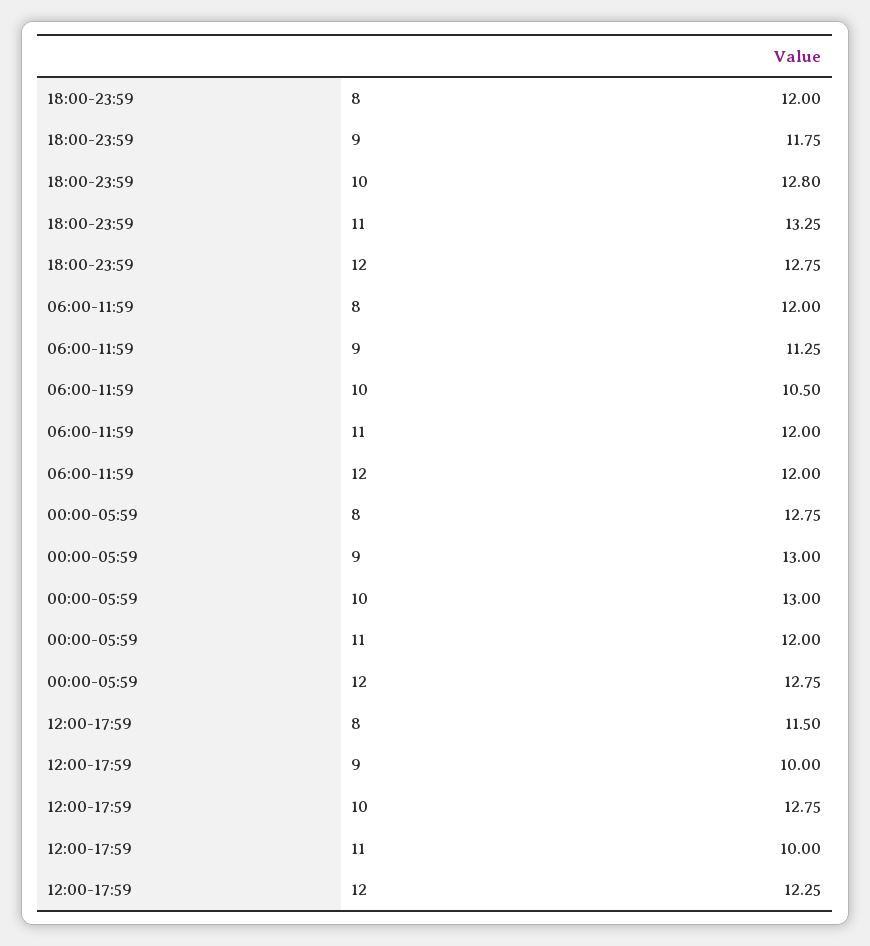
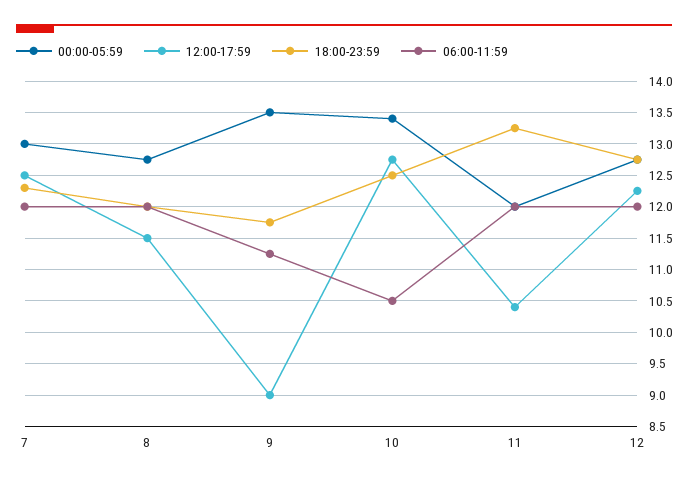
  {
    "18:00-23:59": {
      "8": 12,
      "9": 11.75,
-     "10": 12.8,
+     "10": 12.5,
      "11": 13.25,
-     "12": 12.75
+     "12": 12.75,
+     "7": 12.3
    },
    "06:00-11:59": {
      "8": 12,
      "9": 11.25,
      "10": 10.5,
      "11": 12,
-     "12": 12
+     "12": 12,
+     "7": 12
    },
    "00:00-05:59": {
      "8": 12.75,
-     "9": 13,
+     "9": 13.5,
-     "10": 13,
+     "10": 13.4,
      "11": 12,
-     "12": 12.75
+     "12": 12.75,
+     "7": 13
    },
    "12:00-17:59": {
      "8": 11.5,
-     "9": 10,
+     "9": 9,
      "10": 12.75,
-     "11": 10,
+     "11": 10.4,
-     "12": 12.25
+     "12": 12.25,
+     "7": 12.5
    }
  }

